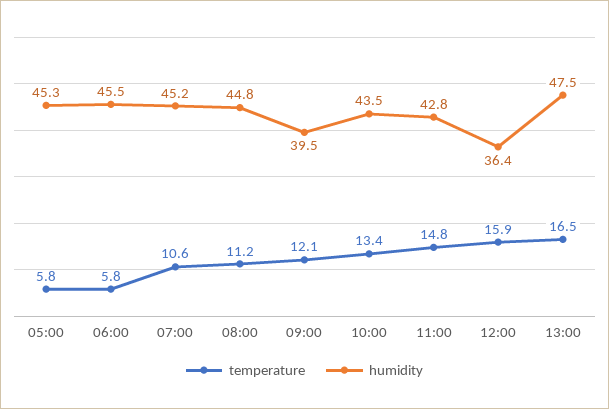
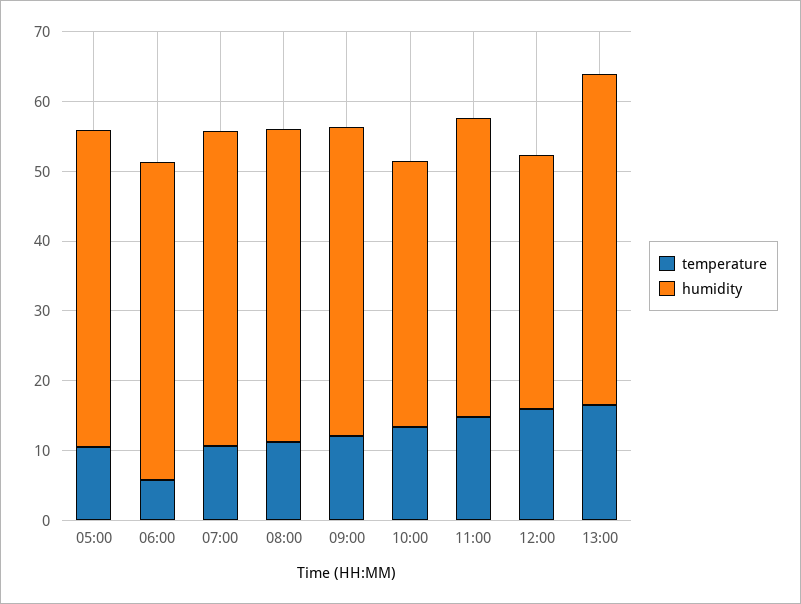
  {
    "temperature": {
-     "05:00": 5.8,
+     "05:00": 10,
      "06:00": 5.8,
      "07:00": 10.6,
      "08:00": 11.2,
      "09:00": 12.1,
      "10:00": 13.4,
      "11:00": 14.8,
      "12:00": 15.9,
      "13:00": 16.5
    },
    "humidity": {
      "05:00": 45.3,
      "06:00": 45.5,
      "07:00": 45.2,
      "08:00": 44.8,
-     "09:00": 39.5,
+     "09:00": 44,
-     "10:00": 43.5,
+     "10:00": 38,
      "11:00": 42.8,
      "12:00": 36.4,
      "13:00": 47.5
    }
  }

